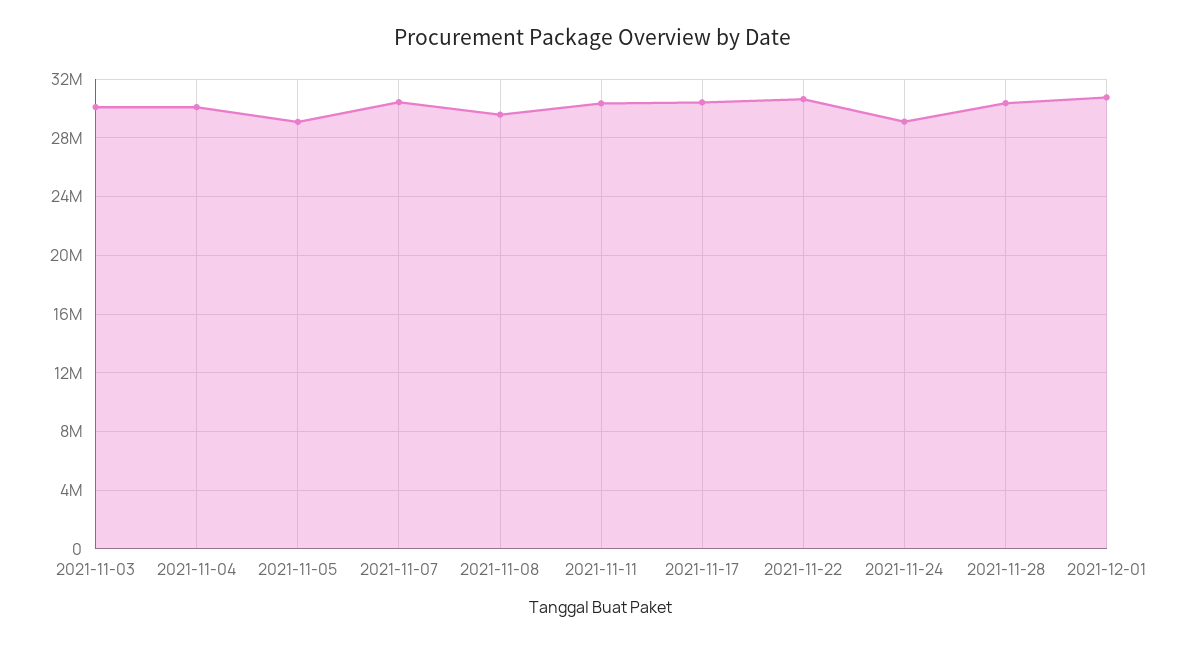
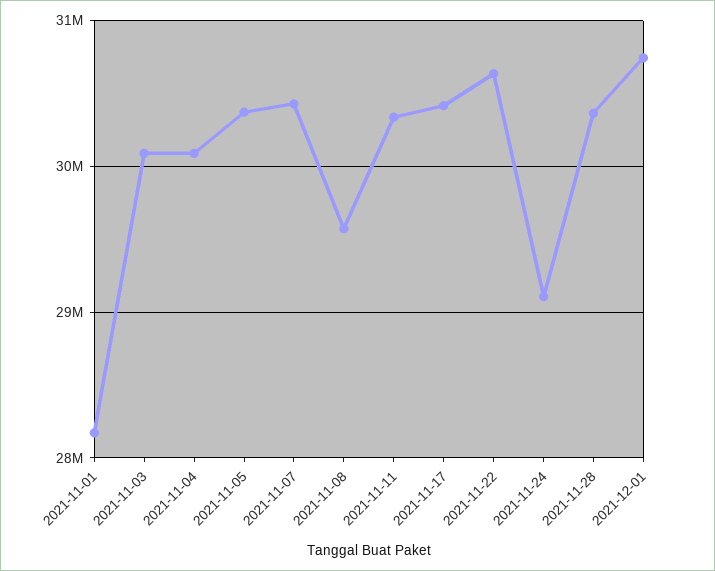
  {
    "2021-11-03": 30100000,
    "2021-11-04": 30100000,
-   "2021-11-05": 29000000,
+   "2021-11-05": 30400000,
    "2021-11-07": 30400000,
    "2021-11-08": 29600000,
    "2021-11-11": 30300000,
    "2021-11-17": 30400000,
    "2021-11-22": 30600000,
    "2021-11-24": 29100000,
    "2021-11-28": 30400000,
-   "2021-12-01": 30700000
+   "2021-12-01": 30700000,
+   "2021-11-01": 28200000
  }

